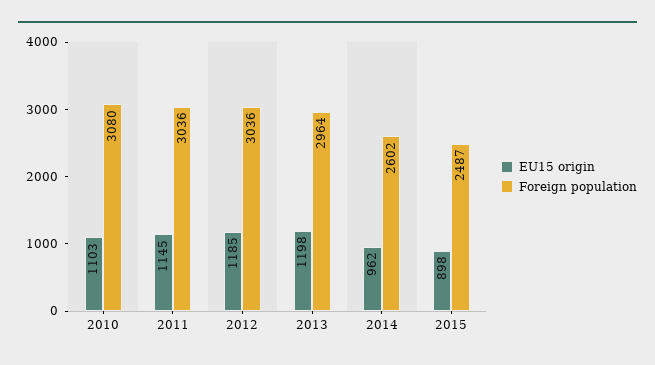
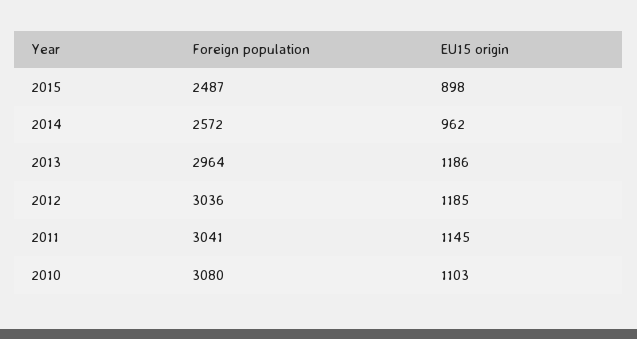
  {
    "EU15 origin": {
      "2010": 1103,
      "2011": 1145,
      "2012": 1185,
-     "2013": 1198,
+     "2013": 1186,
      "2014": 962,
      "2015": 898
    },
    "Foreign population": {
      "2010": 3080,
-     "2011": 3036,
+     "2011": 3041,
      "2012": 3036,
      "2013": 2964,
-     "2014": 2602,
+     "2014": 2572,
      "2015": 2487
    }
  }

